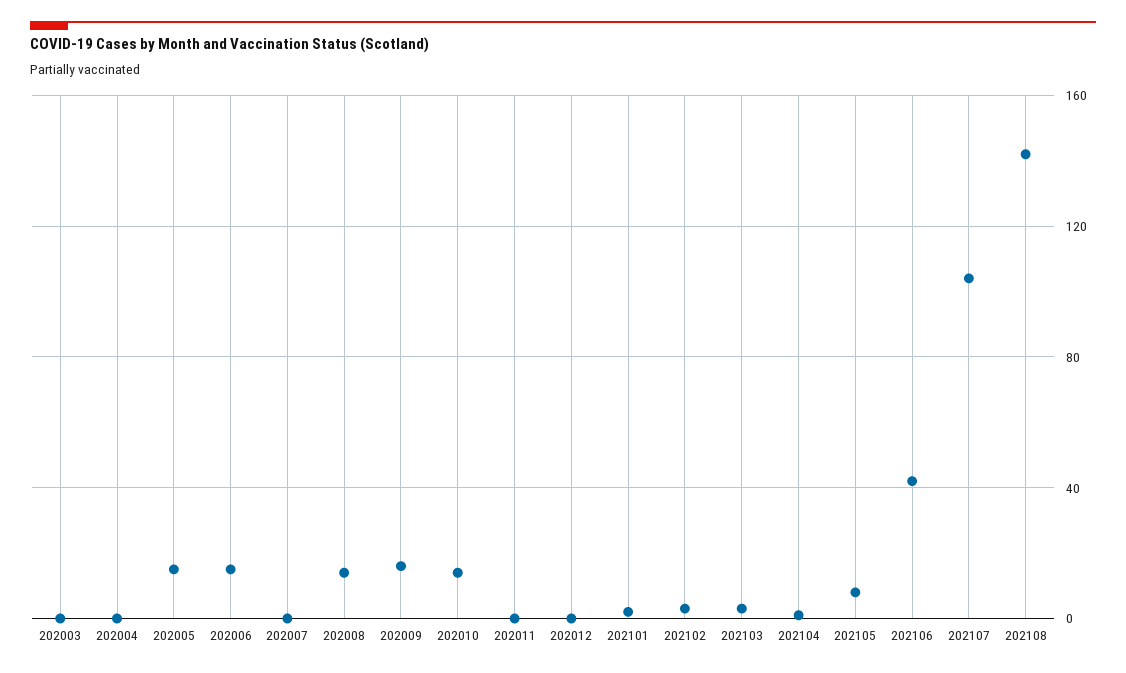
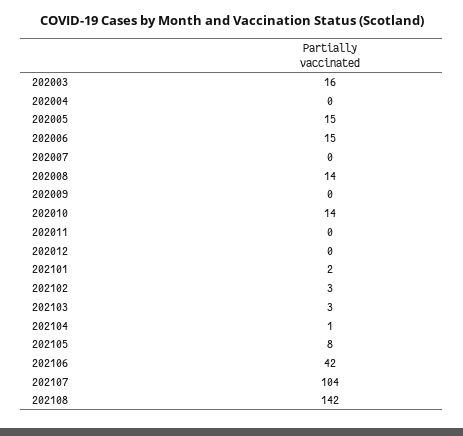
  {
-   "202003": 0,
+   "202003": 16,
    "202004": 0,
    "202005": 15,
    "202006": 15,
    "202007": 0,
    "202008": 14,
-   "202009": 15,
+   "202009": 0,
    "202010": 14,
    "202011": 0,
    "202012": 0,
    "202101": 2,
    "202102": 3,
    "202103": 3,
    "202104": 1,
    "202105": 8,
    "202106": 42,
    "202107": 104,
    "202108": 142
  }

